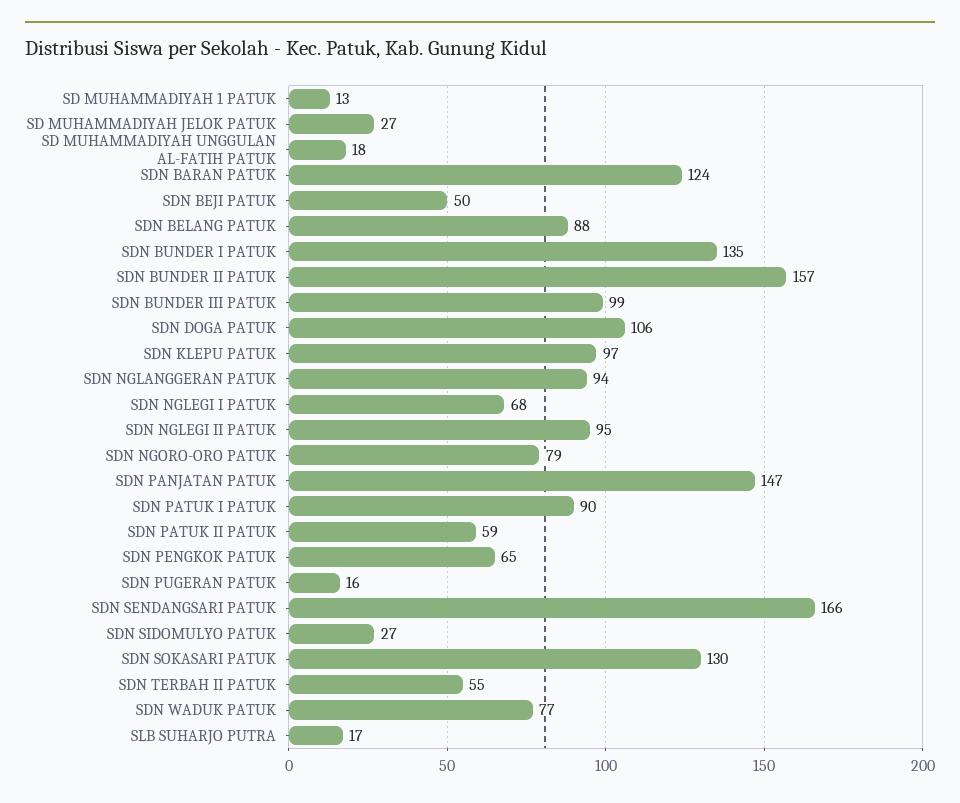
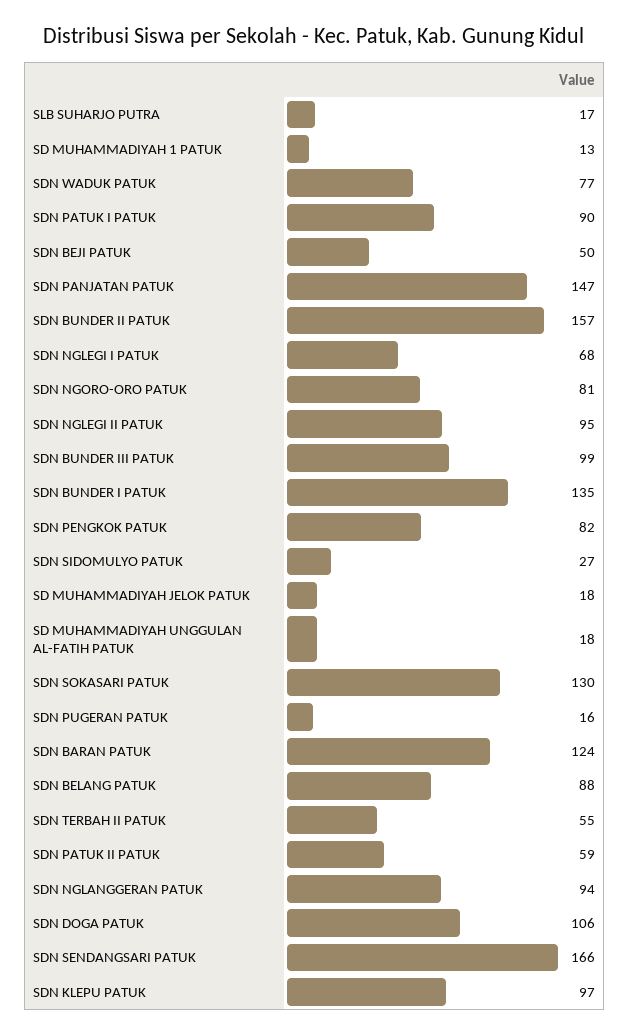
  {
    "SD MUHAMMADIYAH 1 PATUK": 13,
-   "SD MUHAMMADIYAH JELOK PATUK": 27,
+   "SD MUHAMMADIYAH JELOK PATUK": 18,
    "SD MUHAMMADIYAH UNGGULAN AL-FATIH PATUK": 18,
    "SDN BARAN PATUK": 124,
    "SDN BEJI PATUK": 50,
    "SDN BELANG PATUK": 88,
    "SDN BUNDER I PATUK": 135,
    "SDN BUNDER II PATUK": 157,
    "SDN BUNDER III PATUK": 99,
    "SDN DOGA PATUK": 106,
    "SDN KLEPU PATUK": 97,
    "SDN NGLANGGERAN PATUK": 94,
    "SDN NGLEGI I PATUK": 68,
    "SDN NGLEGI II PATUK": 95,
-   "SDN NGORO-ORO PATUK": 79,
+   "SDN NGORO-ORO PATUK": 81,
    "SDN PANJATAN PATUK": 147,
    "SDN PATUK I PATUK": 90,
    "SDN PATUK II PATUK": 59,
-   "SDN PENGKOK PATUK": 65,
+   "SDN PENGKOK PATUK": 82,
    "SDN PUGERAN PATUK": 16,
    "SDN SENDANGSARI PATUK": 166,
    "SDN SIDOMULYO PATUK": 27,
    "SDN SOKASARI PATUK": 130,
    "SDN TERBAH II PATUK": 55,
    "SDN WADUK PATUK": 77,
    "SLB SUHARJO PUTRA": 17
  }

